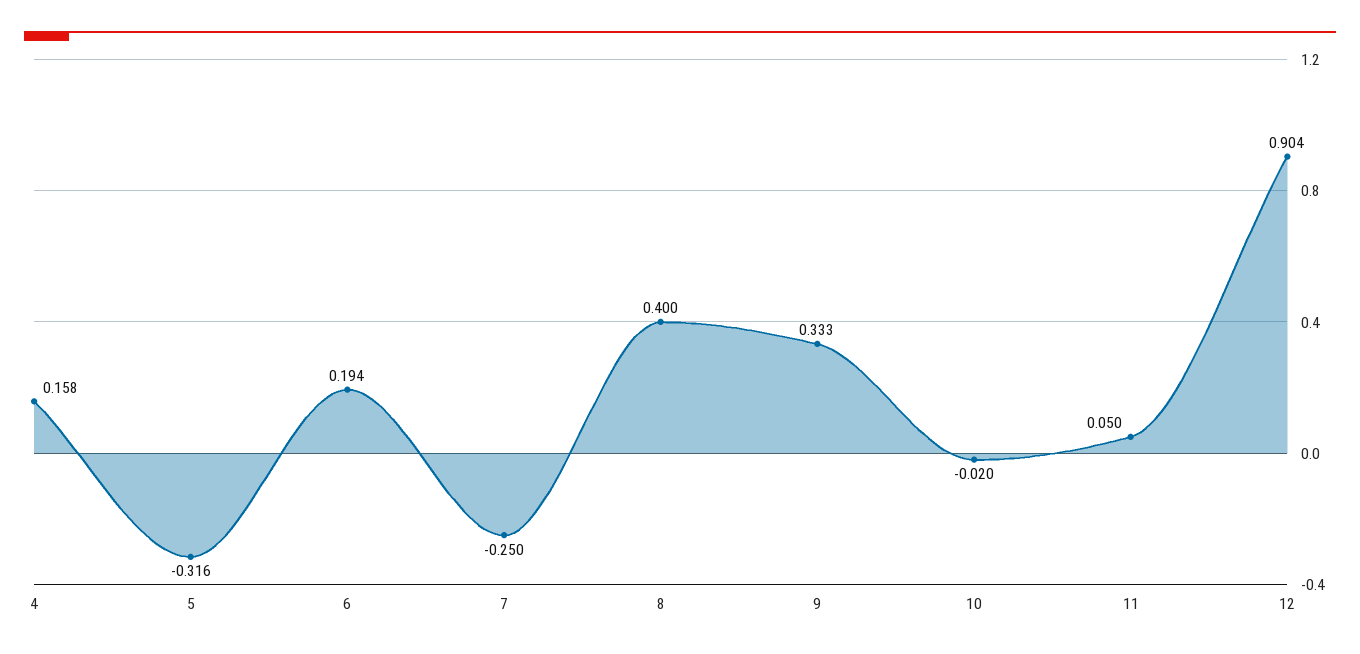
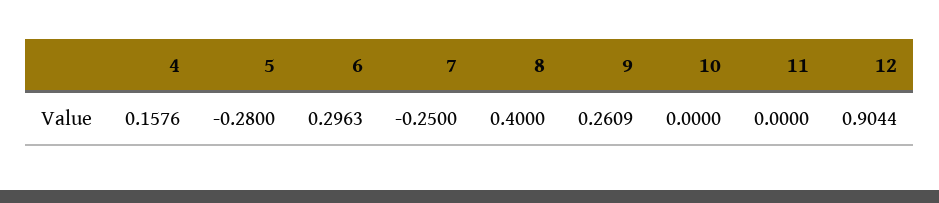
  {
    "4": 0.1576,
-   "5": -0.316,
+   "5": -0.28,
-   "6": 0.194,
+   "6": 0.2963,
    "7": -0.25,
    "8": 0.4,
-   "9": 0.333,
+   "9": 0.2609,
-   "10": -0.02,
+   "10": 0,
-   "11": 0.05,
+   "11": 0,
    "12": 0.9044
  }

